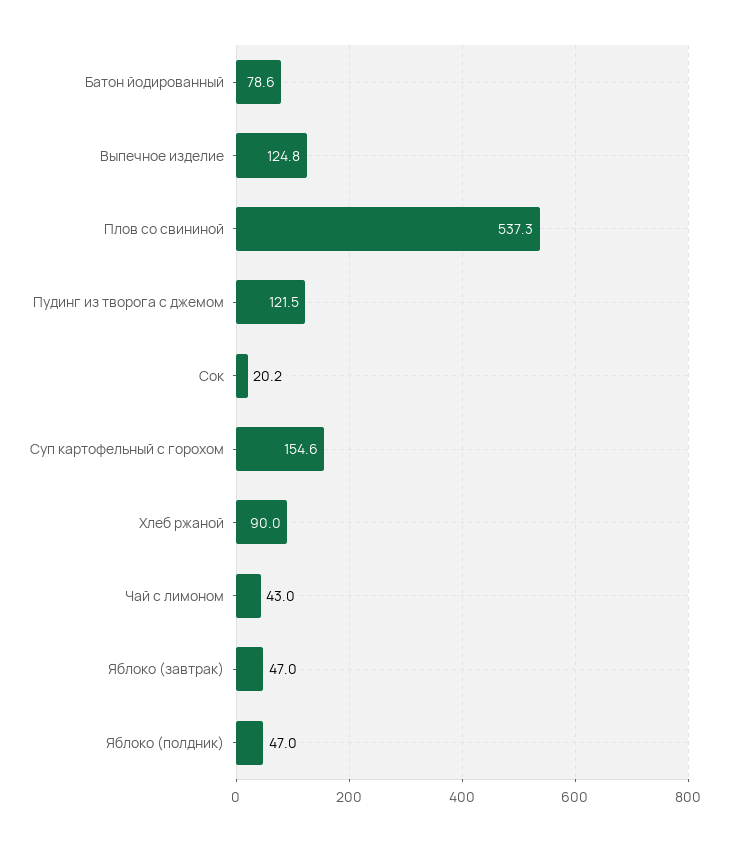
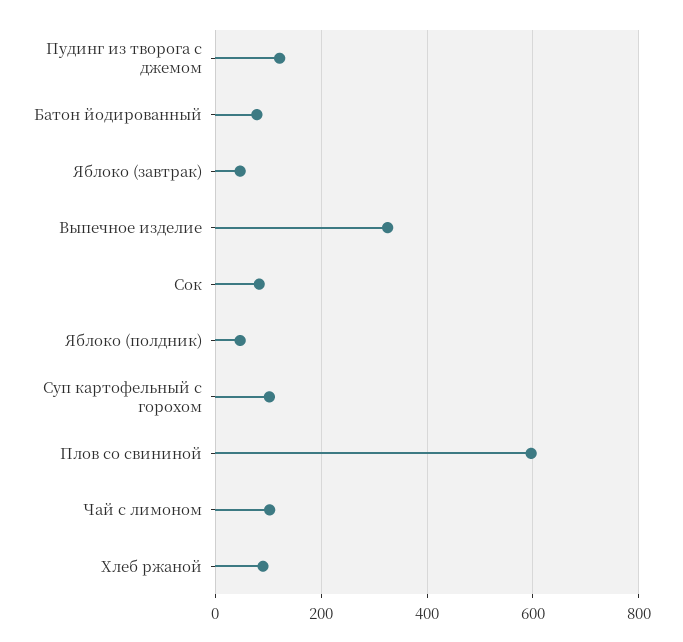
  {
    "Батон йодированный": 78.6,
-   "Выпечное изделие": 124.8,
+   "Выпечное изделие": 320,
-   "Плов со свининой": 537.3,
+   "Плов со свининой": 600,
    "Пудинг из творога с джемом": 121.5,
-   "Сок": 20.2,
+   "Сок": 80,
-   "Суп картофельный с горохом": 154.6,
+   "Суп картофельный с горохом": 100,
    "Хлеб ржаной": 90,
-   "Чай с лимоном": 43,
+   "Чай с лимоном": 100,
    "Яблоко (завтрак)": 47,
    "Яблоко (полдник)": 47
  }

